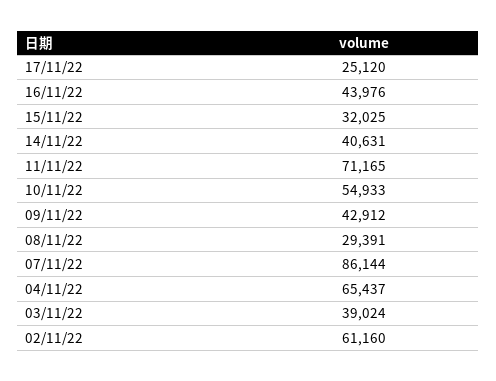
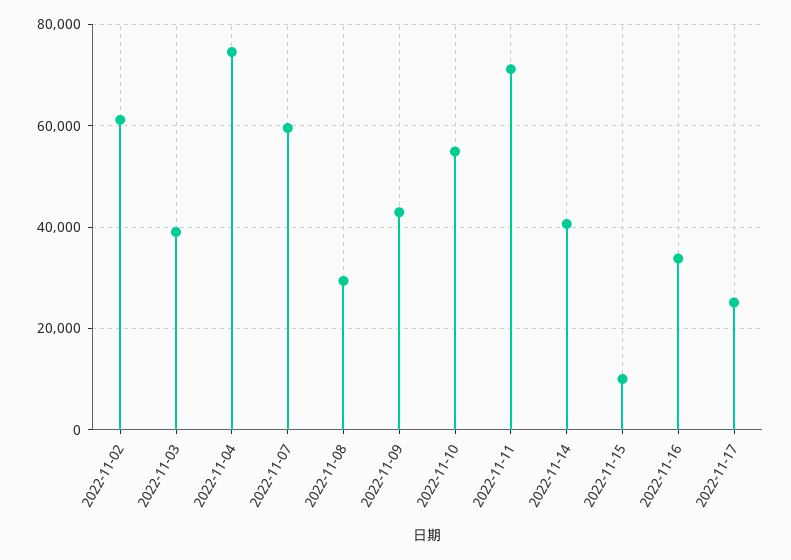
  {
    "17/11/22": 25120,
-   "16/11/22": 43976,
+   "16/11/22": 34000,
-   "15/11/22": 32025,
+   "15/11/22": 10000,
    "14/11/22": 40631,
    "11/11/22": 71165,
    "10/11/22": 54933,
    "09/11/22": 42912,
    "08/11/22": 29391,
-   "07/11/22": 86144,
+   "07/11/22": 60000,
-   "04/11/22": 65437,
+   "04/11/22": 74000,
    "03/11/22": 39024,
    "02/11/22": 61160
  }

